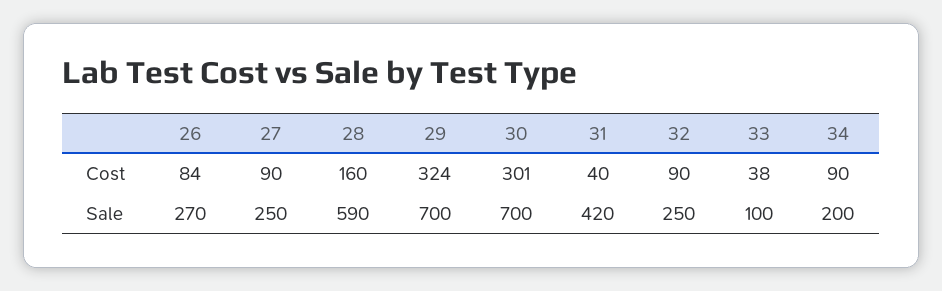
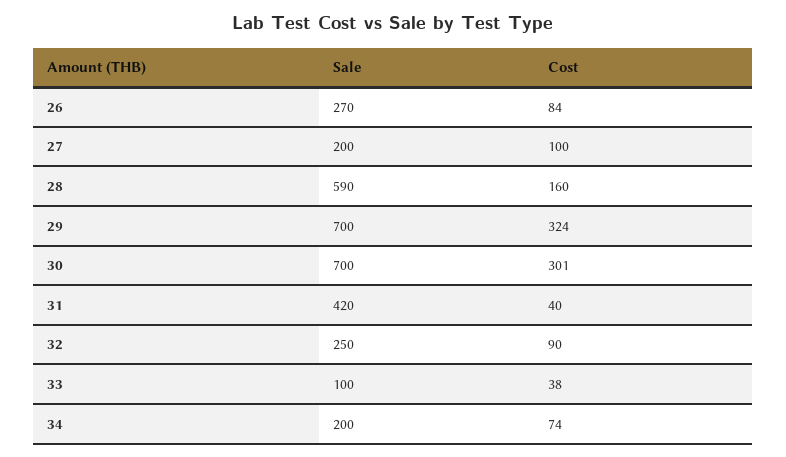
  {
    "26": {
      "Cost": 84,
      "Sale": 270
    },
    "27": {
-     "Cost": 90,
+     "Cost": 100,
-     "Sale": 250
+     "Sale": 200
    },
    "28": {
      "Cost": 160,
      "Sale": 590
    },
    "29": {
      "Cost": 324,
      "Sale": 700
    },
    "30": {
      "Cost": 301,
      "Sale": 700
    },
    "31": {
      "Cost": 40,
      "Sale": 420
    },
    "32": {
      "Cost": 90,
      "Sale": 250
    },
    "33": {
      "Cost": 38,
      "Sale": 100
    },
    "34": {
-     "Cost": 90,
+     "Cost": 74,
      "Sale": 200
    }
  }

